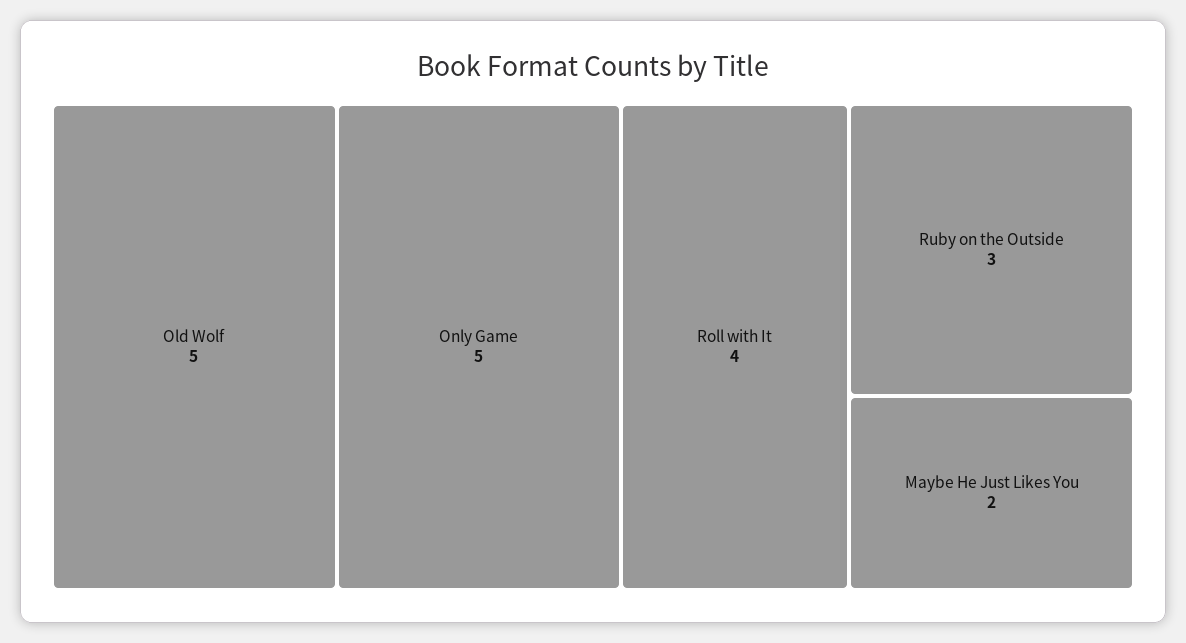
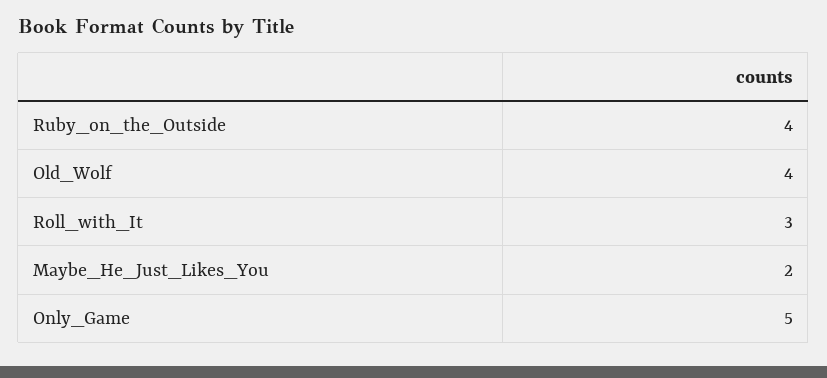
  {
-   "Old Wolf": 5,
+   "Old Wolf": 4,
    "Only Game": 5,
-   "Roll with It": 4,
+   "Roll with It": 3,
-   "Ruby on the Outside": 3,
+   "Ruby on the Outside": 4,
    "Maybe He Just Likes You": 2
  }

